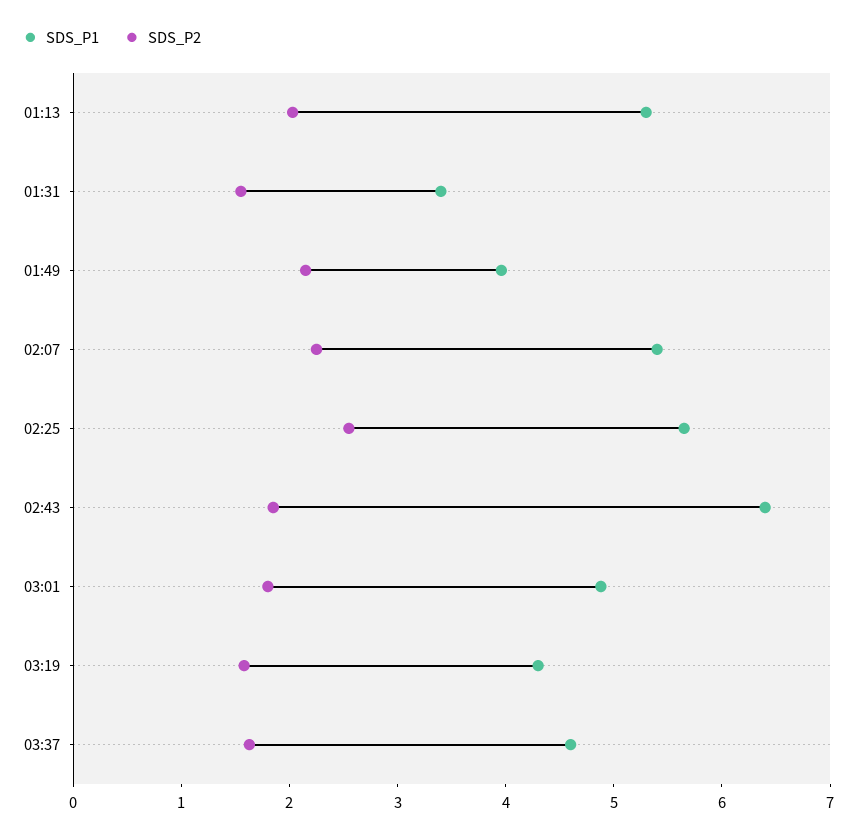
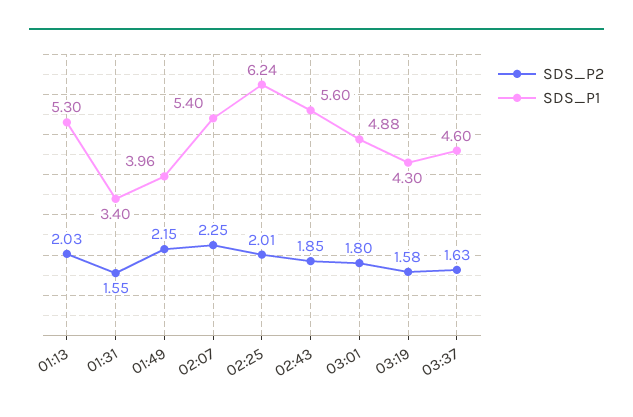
  {
    "SDS_P1": {
      "01:13": 5.3,
      "01:31": 3.4,
      "01:49": 3.96,
      "02:07": 5.4,
-     "02:25": 5.6,
+     "02:25": 6.24,
-     "02:43": 6.4,
+     "02:43": 5.6,
      "03:01": 4.88,
      "03:19": 4.3,
      "03:37": 4.6
    },
    "SDS_P2": {
      "01:13": 2.03,
      "01:31": 1.55,
      "01:49": 2.15,
      "02:07": 2.25,
-     "02:25": 2.6,
+     "02:25": 2.01,
      "02:43": 1.85,
      "03:01": 1.8,
      "03:19": 1.58,
      "03:37": 1.63
    }
  }

